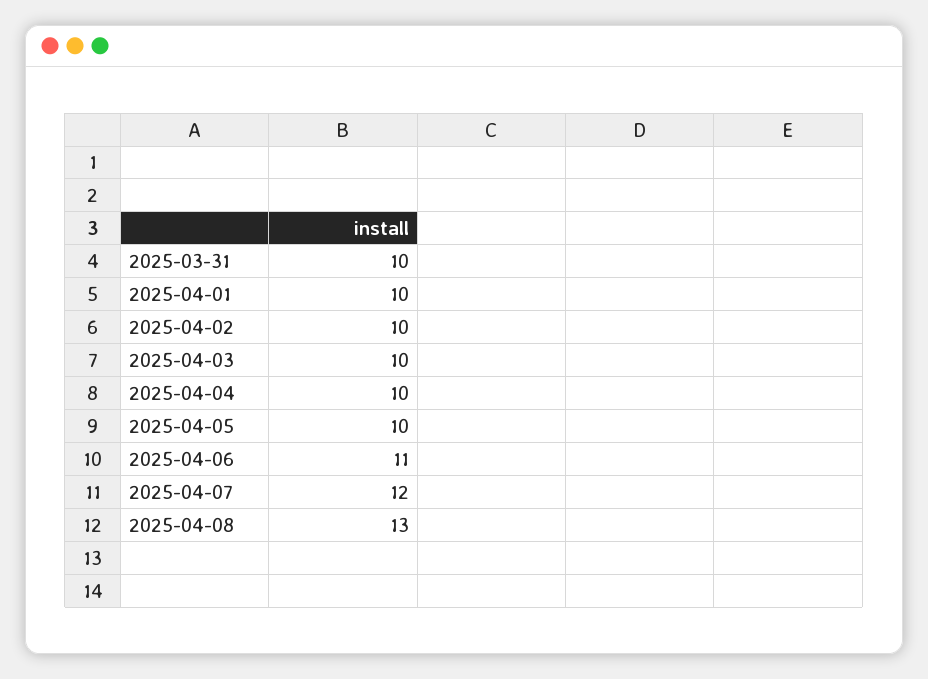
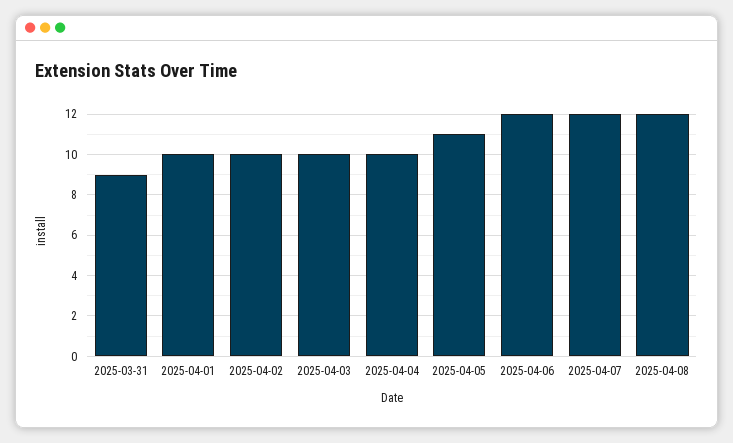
  {
-   "2025-03-31": 10,
+   "2025-03-31": 9,
    "2025-04-01": 10,
    "2025-04-02": 10,
    "2025-04-03": 10,
    "2025-04-04": 10,
-   "2025-04-05": 10,
+   "2025-04-05": 11,
-   "2025-04-06": 11,
+   "2025-04-06": 12,
    "2025-04-07": 12,
-   "2025-04-08": 13
+   "2025-04-08": 12
  }

